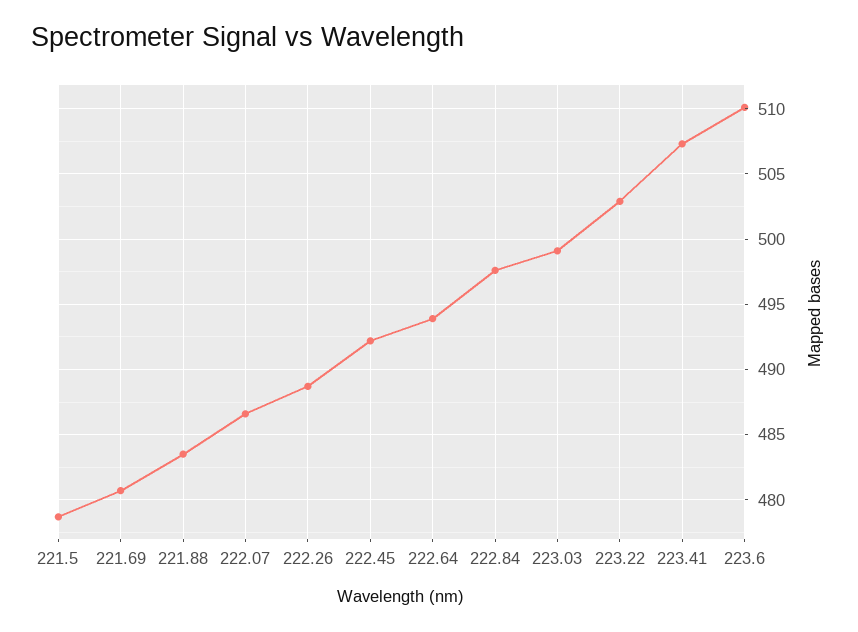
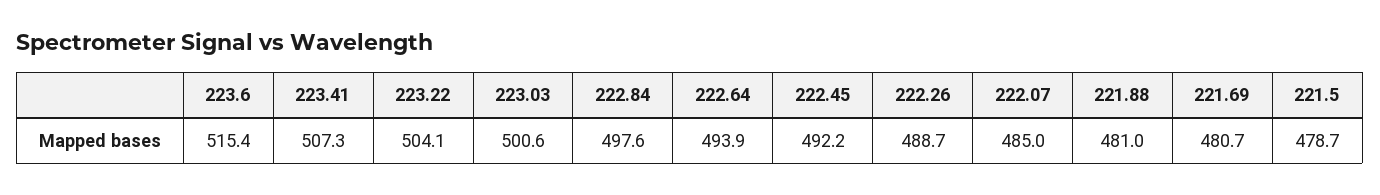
  {
    "221.5": 478.7,
    "221.69": 480.7,
-   "221.88": 483.5,
+   "221.88": 481,
-   "222.07": 486.5,
+   "222.07": 485,
    "222.26": 488.7,
    "222.45": 492.2,
    "222.64": 493.9,
    "222.84": 497.6,
-   "223.03": 499,
+   "223.03": 500.6,
-   "223.22": 503,
+   "223.22": 504.1,
    "223.41": 507.3,
-   "223.6": 510
+   "223.6": 515.4
  }

